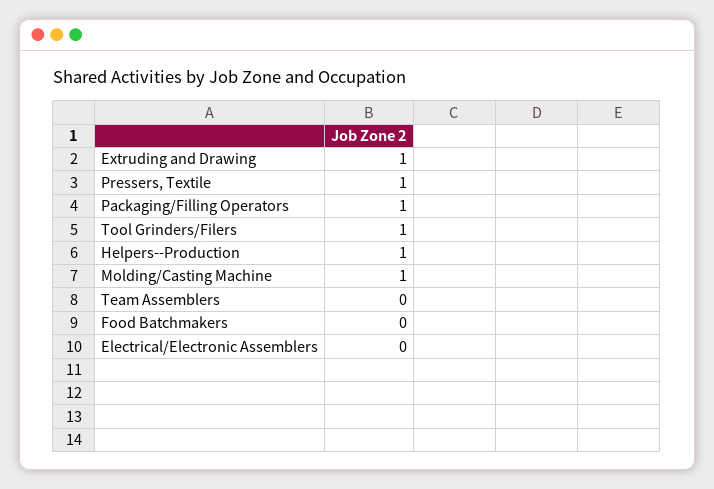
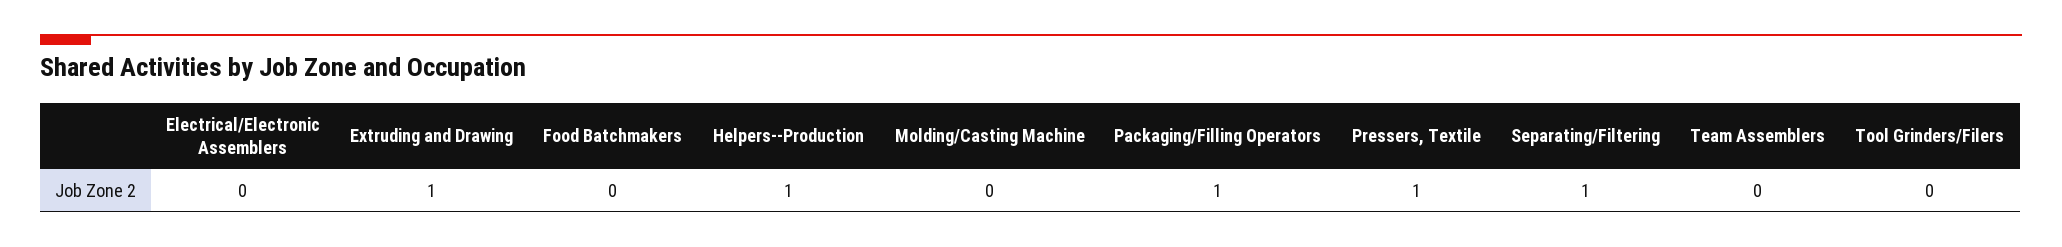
  {
    "Extruding and Drawing": 1,
    "Pressers, Textile": 1,
    "Packaging/Filling Operators": 1,
-   "Tool Grinders/Filers": 1,
+   "Tool Grinders/Filers": 0,
    "Helpers--Production": 1,
-   "Molding/Casting Machine": 1,
+   "Molding/Casting Machine": 0,
    "Team Assemblers": 0,
    "Food Batchmakers": 0,
-   "Electrical/Electronic Assemblers": 0
+   "Electrical/Electronic Assemblers": 0,
+   "Separating/Filtering": 1
  }

